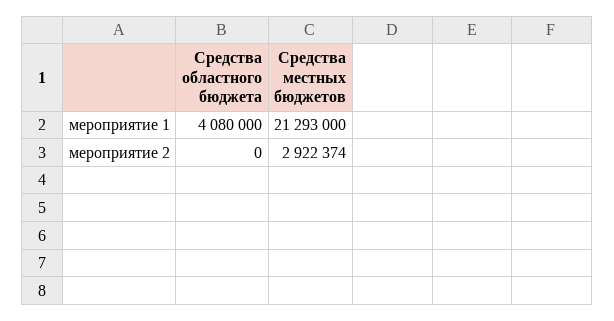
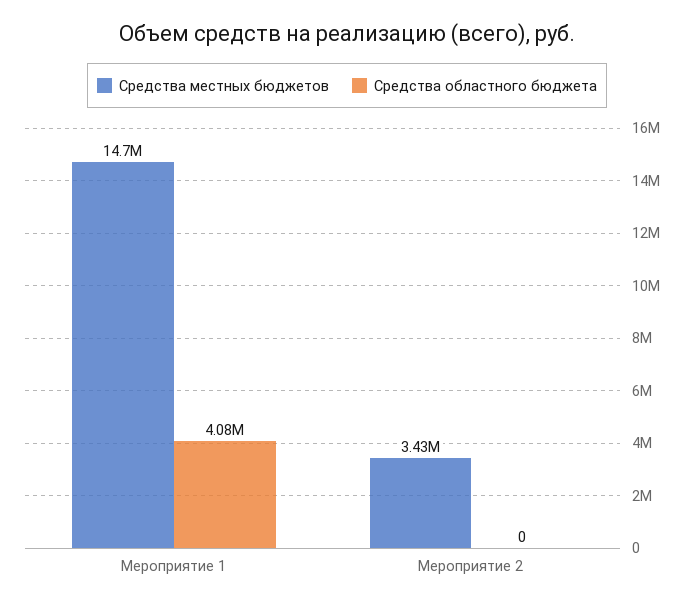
  {
    "Средства областного бюджета": {
      "мероприятие 1": 4080000,
      "мероприятие 2": 0
    },
    "Средства местных бюджетов": {
-     "мероприятие 1": 21293000,
+     "мероприятие 1": 14700000,
-     "мероприятие 2": 2922374
+     "мероприятие 2": 3430000
    }
  }

